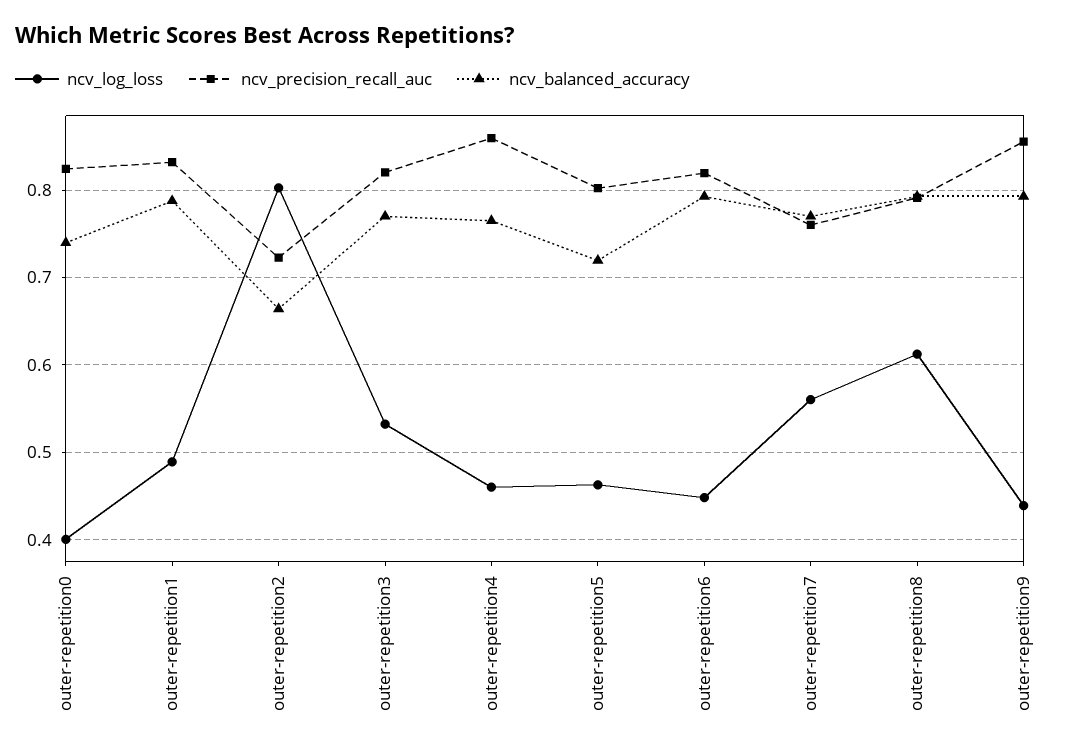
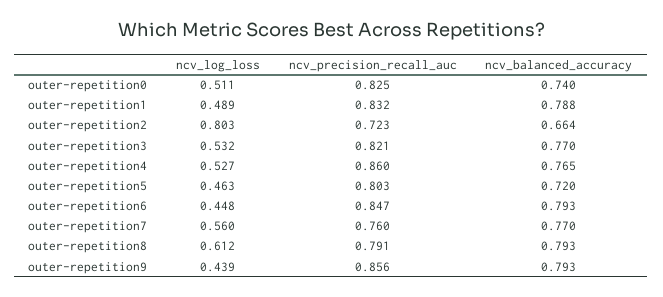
  {
    "ncv_log_loss": {
-     "outer-repetition0": 0.4,
+     "outer-repetition0": 0.511,
      "outer-repetition1": 0.489,
      "outer-repetition2": 0.803,
      "outer-repetition3": 0.532,
-     "outer-repetition4": 0.46,
+     "outer-repetition4": 0.527,
      "outer-repetition5": 0.463,
      "outer-repetition6": 0.448,
      "outer-repetition7": 0.56,
      "outer-repetition8": 0.612,
      "outer-repetition9": 0.439
    },
    "ncv_precision_recall_auc": {
      "outer-repetition0": 0.825,
      "outer-repetition1": 0.832,
      "outer-repetition2": 0.723,
      "outer-repetition3": 0.821,
      "outer-repetition4": 0.86,
      "outer-repetition5": 0.803,
-     "outer-repetition6": 0.82,
+     "outer-repetition6": 0.847,
      "outer-repetition7": 0.76,
      "outer-repetition8": 0.791,
      "outer-repetition9": 0.856
    },
    "ncv_balanced_accuracy": {
      "outer-repetition0": 0.74,
      "outer-repetition1": 0.788,
      "outer-repetition2": 0.664,
      "outer-repetition3": 0.77,
      "outer-repetition4": 0.765,
      "outer-repetition5": 0.72,
      "outer-repetition6": 0.793,
      "outer-repetition7": 0.77,
      "outer-repetition8": 0.793,
      "outer-repetition9": 0.793
    }
  }

